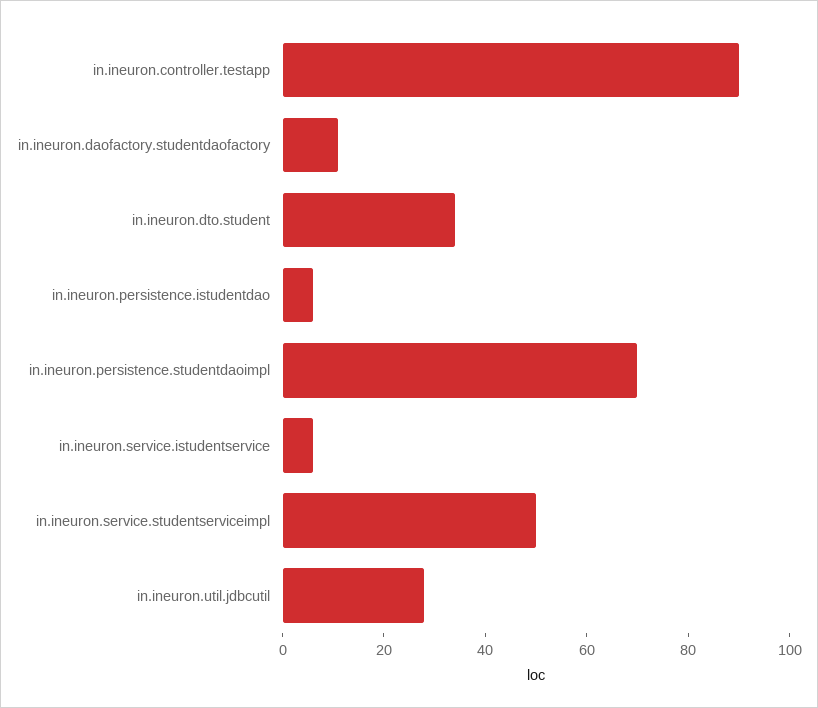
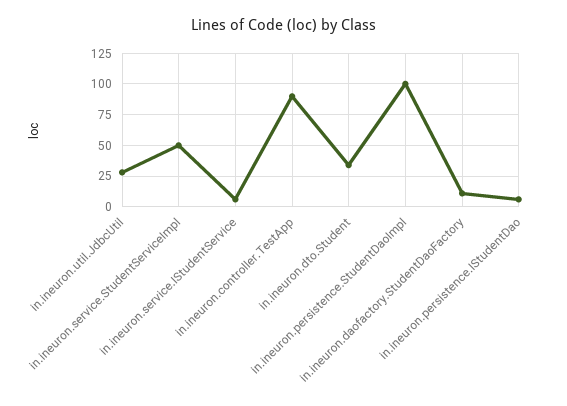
  {
    "in.ineuron.controller.testapp": 90,
    "in.ineuron.daofactory.studentdaofactory": 10,
    "in.ineuron.dto.student": 35,
    "in.ineuron.persistence.istudentdao": 5,
-   "in.ineuron.persistence.studentdaoimpl": 70,
+   "in.ineuron.persistence.studentdaoimpl": 100,
    "in.ineuron.service.istudentservice": 5,
    "in.ineuron.service.studentserviceimpl": 50,
    "in.ineuron.util.jdbcutil": 30
  }

